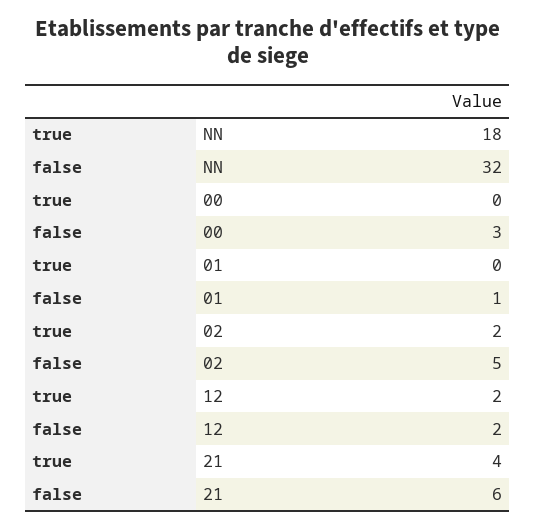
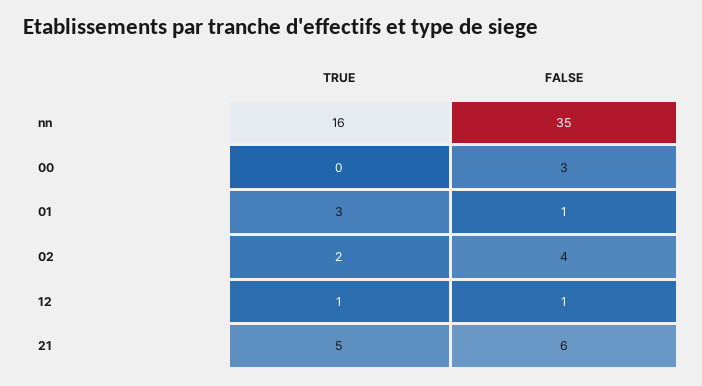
  {
    "true": {
-     "NN": 18,
+     "NN": 16,
      "00": 0,
-     "01": 0,
+     "01": 3,
      "02": 2,
-     "12": 2,
+     "12": 1,
-     "21": 4
+     "21": 5
    },
    "false": {
-     "NN": 32,
+     "NN": 35,
      "00": 3,
      "01": 1,
-     "02": 5,
+     "02": 4,
-     "12": 2,
+     "12": 1,
      "21": 6
    }
  }

